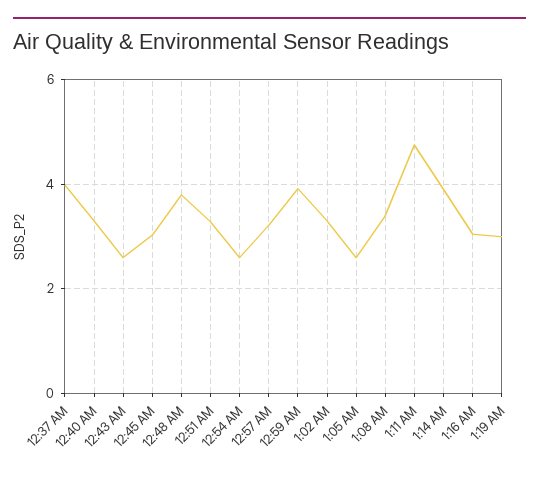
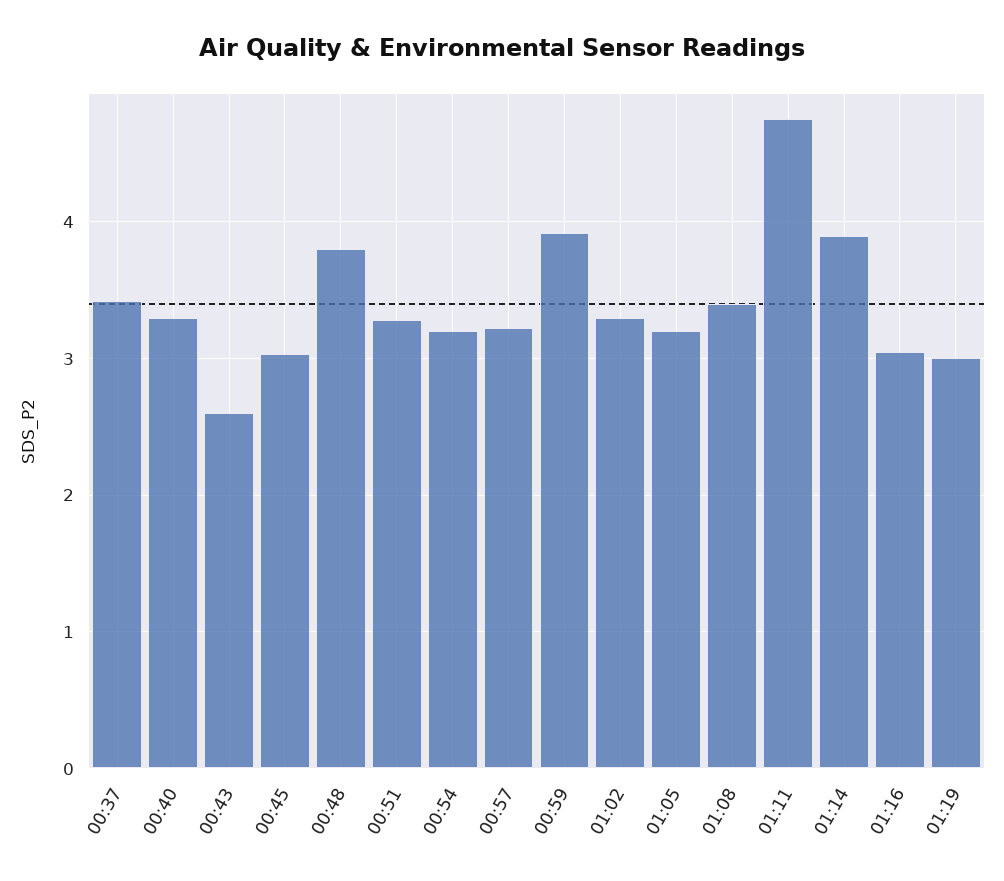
  {
-   "12:37 AM": 4,
+   "12:37 AM": 3.4,
    "12:40 AM": 3.3,
    "12:43 AM": 2.6,
    "12:45 AM": 3,
    "12:48 AM": 3.8,
    "12:51 AM": 3.3,
-   "12:54 AM": 2.6,
+   "12:54 AM": 3.2,
    "12:57 AM": 3.2,
    "12:59 AM": 3.9,
    "1:02 AM": 3.3,
-   "1:05 AM": 2.6,
+   "1:05 AM": 3.2,
    "1:08 AM": 3.4,
    "1:11 AM": 4.8,
    "1:14 AM": 3.9,
    "1:16 AM": 3.1,
    "1:19 AM": 3
  }

